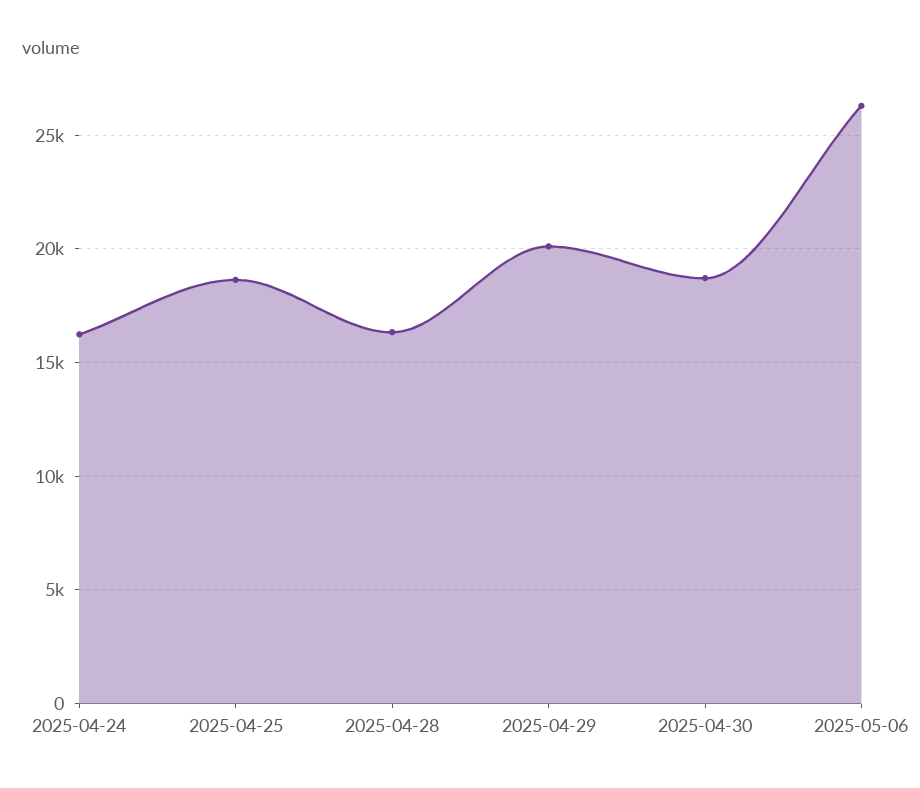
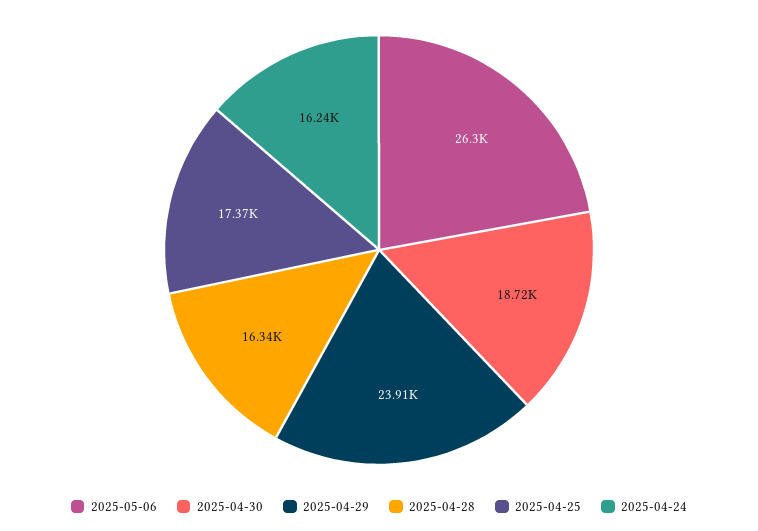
  {
    "2025-04-24": 16240,
-   "2025-04-25": 18500,
+   "2025-04-25": 17370,
    "2025-04-28": 16340,
-   "2025-04-29": 20000,
+   "2025-04-29": 23910,
    "2025-04-30": 18720,
    "2025-05-06": 26300
  }

